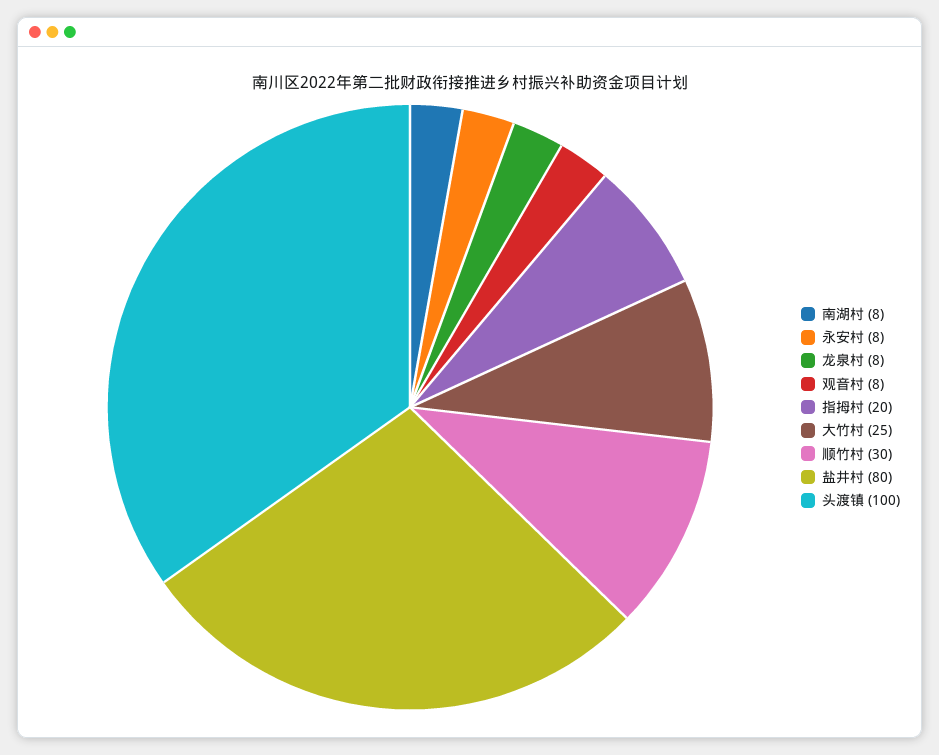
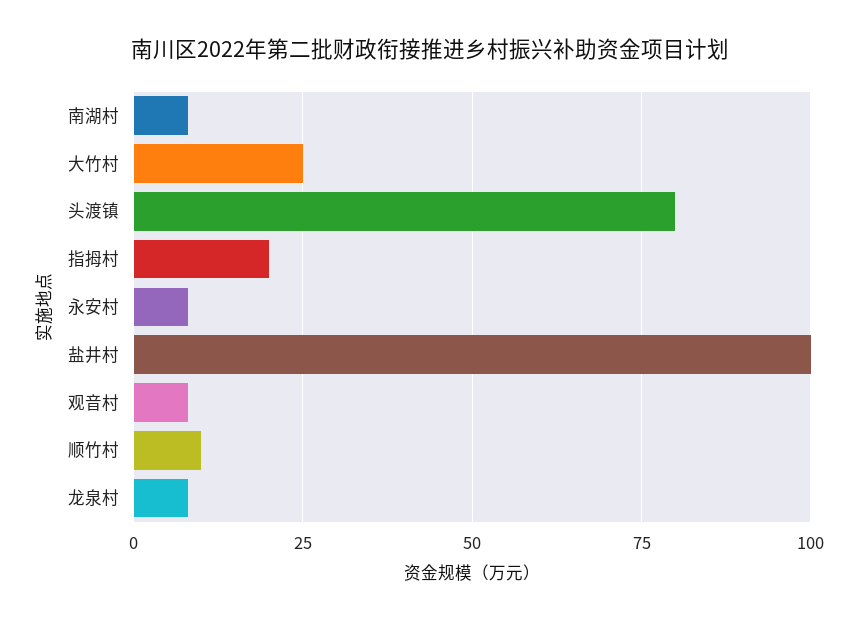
  {
    "南湖村": 8,
    "永安村": 8,
    "龙泉村": 8,
    "观音村": 8,
    "指拇村": 20,
    "大竹村": 25,
-   "顺竹村": 30,
+   "顺竹村": 10,
-   "盐井村": 80,
+   "盐井村": 100,
-   "头渡镇": 100
+   "头渡镇": 80
  }

